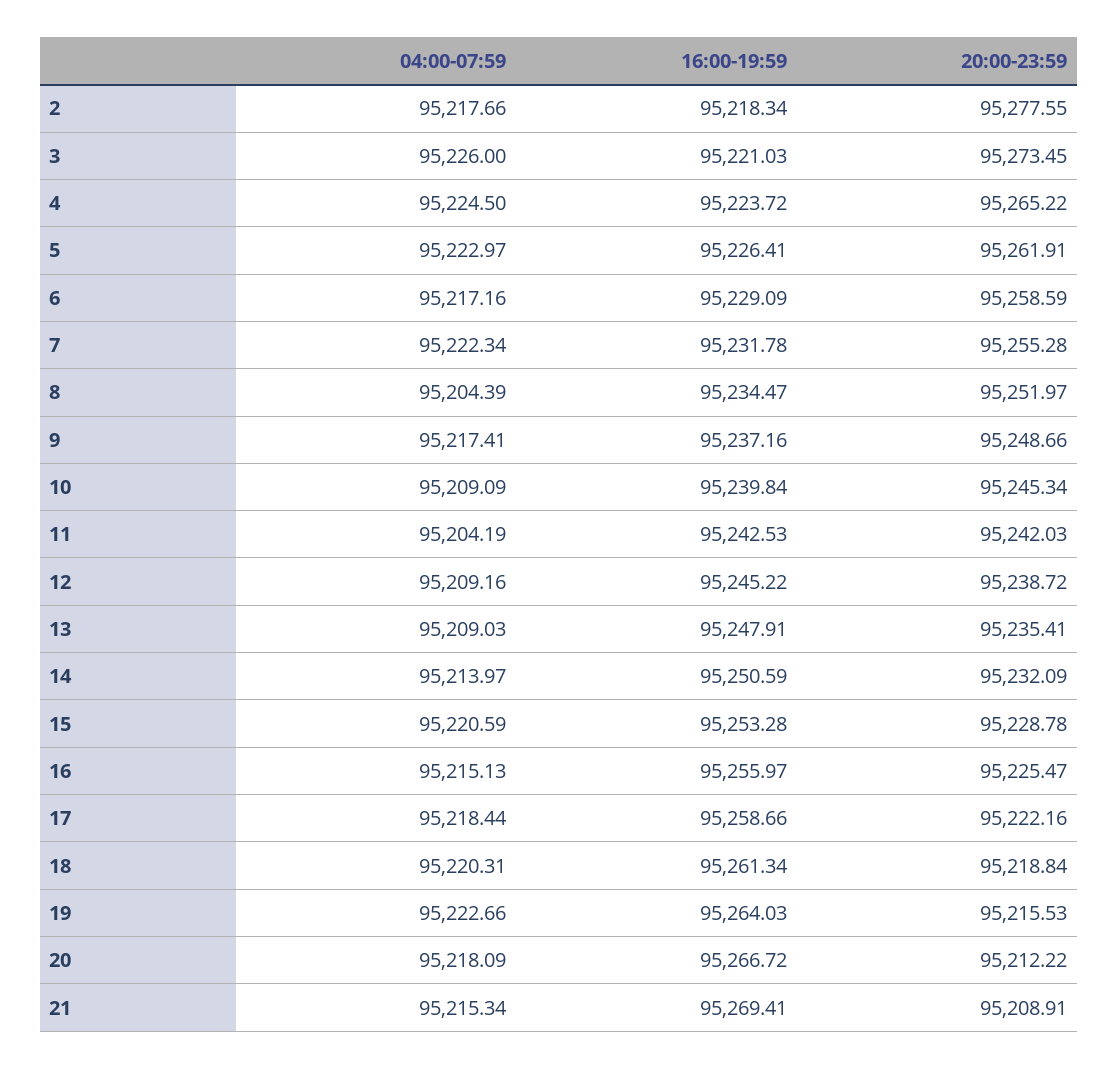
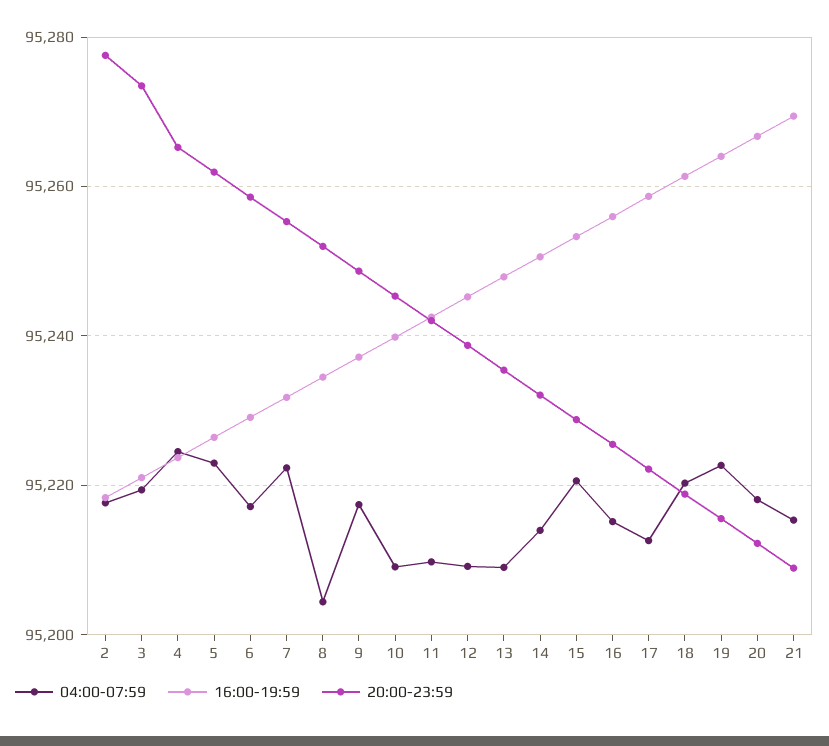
  {
    "04:00-07:59": {
      "2": 95217.66,
-     "3": 95226,
+     "3": 95220,
      "4": 95224.5,
      "5": 95222.97,
      "6": 95217.16,
      "7": 95222.34,
      "8": 95204.39,
      "9": 95217.41,
      "10": 95209.09,
-     "11": 95204.19,
+     "11": 95210,
      "12": 95209.16,
      "13": 95209.03,
      "14": 95213.97,
      "15": 95220.59,
      "16": 95215.13,
-     "17": 95218.44,
+     "17": 95212,
      "18": 95220.31,
      "19": 95222.66,
      "20": 95218.09,
      "21": 95215.34
    },
    "16:00-19:59": {
      "2": 95218.34,
      "3": 95221.03,
      "4": 95223.72,
      "5": 95226.41,
      "6": 95229.09,
      "7": 95231.78,
      "8": 95234.47,
      "9": 95237.16,
      "10": 95239.84,
      "11": 95242.53,
      "12": 95245.22,
      "13": 95247.91,
      "14": 95250.59,
      "15": 95253.28,
      "16": 95255.97,
      "17": 95258.66,
      "18": 95261.34,
      "19": 95264.03,
      "20": 95266.72,
      "21": 95269.41
    },
    "20:00-23:59": {
      "2": 95277.55,
      "3": 95273.45,
      "4": 95265.22,
      "5": 95261.91,
      "6": 95258.59,
      "7": 95255.28,
      "8": 95251.97,
      "9": 95248.66,
      "10": 95245.34,
      "11": 95242.03,
      "12": 95238.72,
      "13": 95235.41,
      "14": 95232.09,
      "15": 95228.78,
      "16": 95225.47,
      "17": 95222.16,
      "18": 95218.84,
      "19": 95215.53,
      "20": 95212.22,
      "21": 95208.91
    }
  }

